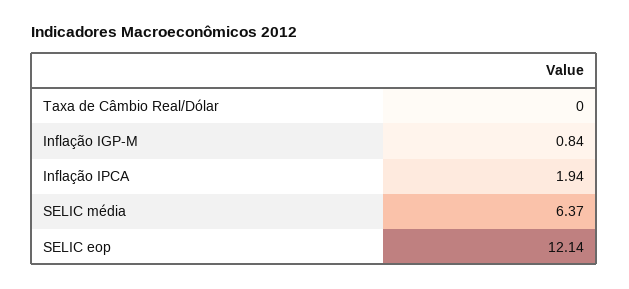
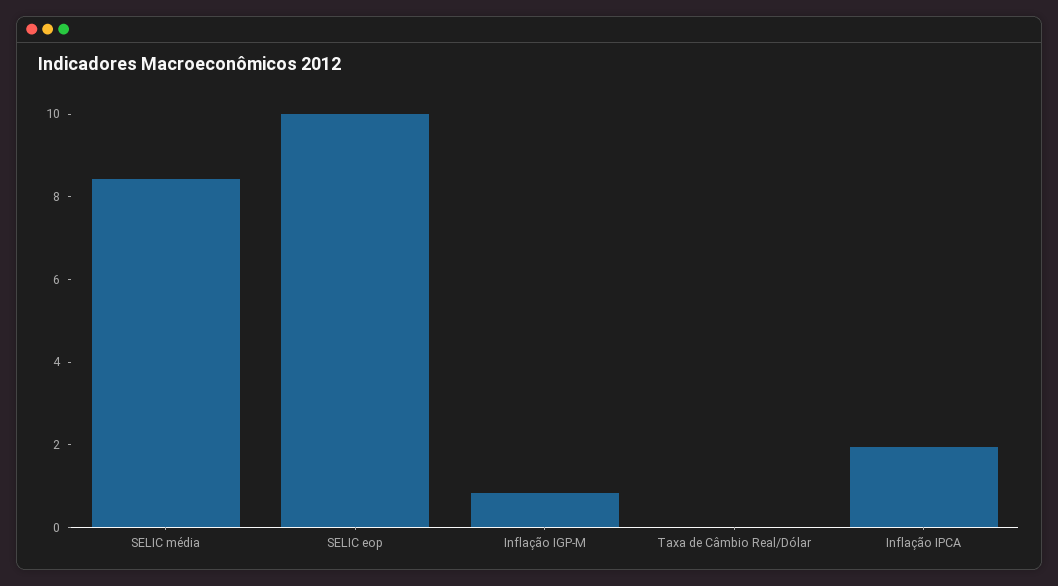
  {
    "Taxa de Câmbio Real/Dólar": 0,
    "Inflação IGP-M": 0.84,
    "Inflação IPCA": 1.94,
-   "SELIC média": 6.37,
+   "SELIC média": 8.5,
-   "SELIC eop": 12.14
+   "SELIC eop": 10
  }

